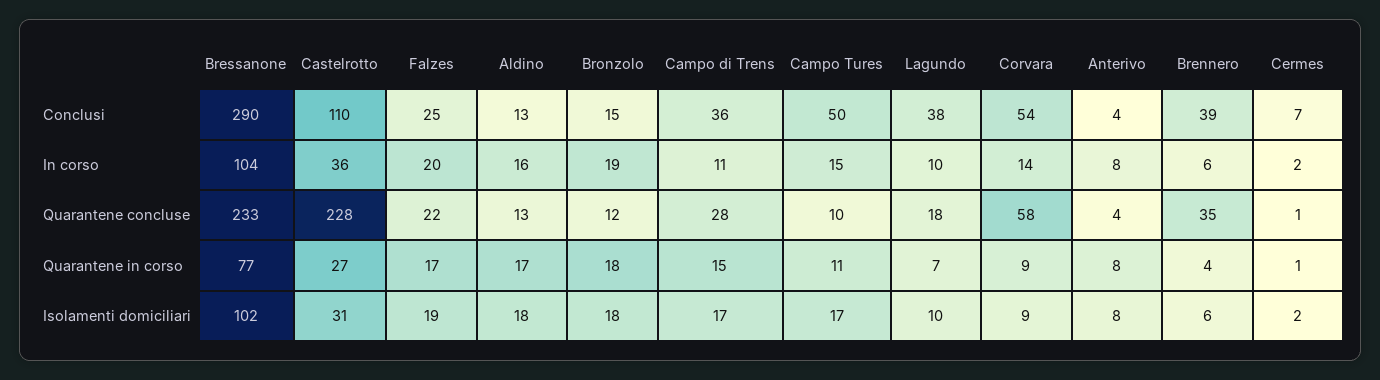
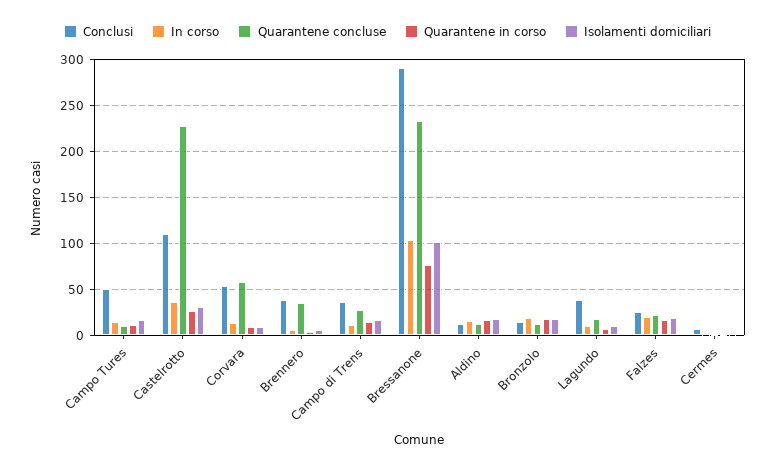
  {
    "Conclusi": {
      "Bressanone": 290,
      "Castelrotto": 110,
      "Falzes": 25,
      "Aldino": 13,
      "Bronzolo": 15,
      "Campo di Trens": 36,
      "Campo Tures": 50,
      "Lagundo": 38,
      "Corvara": 54,
-     "Anterivo": 4,
      "Brennero": 39,
      "Cermes": 7
    },
    "In corso": {
      "Bressanone": 104,
      "Castelrotto": 36,
      "Falzes": 20,
      "Aldino": 16,
      "Bronzolo": 19,
      "Campo di Trens": 11,
      "Campo Tures": 15,
      "Lagundo": 10,
      "Corvara": 14,
-     "Anterivo": 8,
      "Brennero": 6,
      "Cermes": 2
    },
    "Quarantene concluse": {
      "Bressanone": 233,
      "Castelrotto": 228,
      "Falzes": 22,
      "Aldino": 13,
      "Bronzolo": 12,
      "Campo di Trens": 28,
      "Campo Tures": 10,
      "Lagundo": 18,
      "Corvara": 58,
-     "Anterivo": 4,
      "Brennero": 35,
      "Cermes": 1
    },
    "Quarantene in corso": {
      "Bressanone": 77,
      "Castelrotto": 27,
      "Falzes": 17,
      "Aldino": 17,
      "Bronzolo": 18,
      "Campo di Trens": 15,
      "Campo Tures": 11,
      "Lagundo": 7,
      "Corvara": 9,
-     "Anterivo": 8,
      "Brennero": 4,
      "Cermes": 1
    },
    "Isolamenti domiciliari": {
      "Bressanone": 102,
      "Castelrotto": 31,
      "Falzes": 19,
      "Aldino": 18,
      "Bronzolo": 18,
      "Campo di Trens": 17,
      "Campo Tures": 17,
      "Lagundo": 10,
      "Corvara": 9,
-     "Anterivo": 8,
      "Brennero": 6,
      "Cermes": 2
    }
  }

